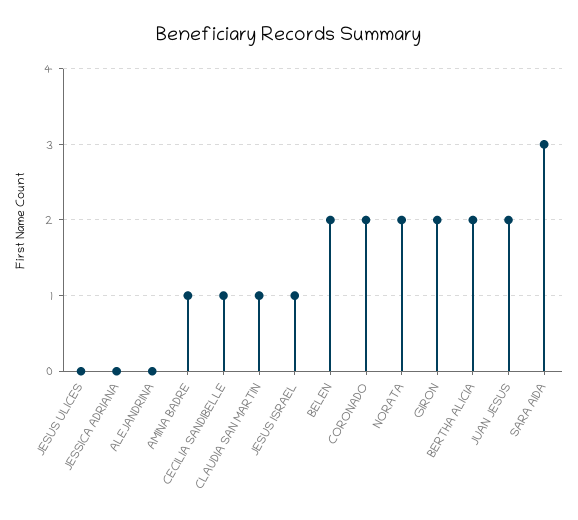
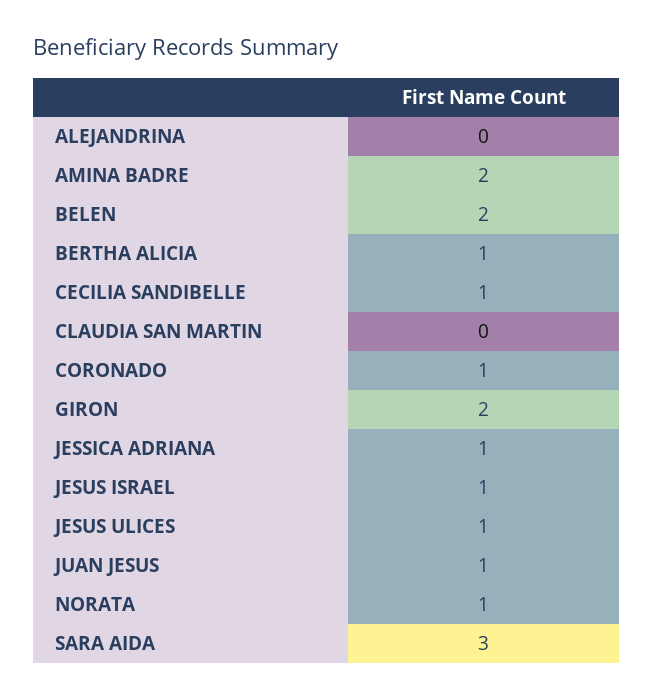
  {
-   "JESUS ULICES": 0,
+   "JESUS ULICES": 1,
-   "JESSICA ADRIANA": 0,
+   "JESSICA ADRIANA": 1,
    "ALEJANDRINA": 0,
-   "AMINA BADRE": 1,
+   "AMINA BADRE": 2,
    "CECILIA SANDIBELLE": 1,
-   "CLAUDIA SAN MARTIN": 1,
+   "CLAUDIA SAN MARTIN": 0,
    "JESUS ISRAEL": 1,
    "BELEN": 2,
-   "CORONADO": 2,
+   "CORONADO": 1,
-   "NORATA": 2,
+   "NORATA": 1,
    "GIRON": 2,
-   "BERTHA ALICIA": 2,
+   "BERTHA ALICIA": 1,
-   "JUAN JESUS": 2,
+   "JUAN JESUS": 1,
    "SARA AIDA": 3
  }

